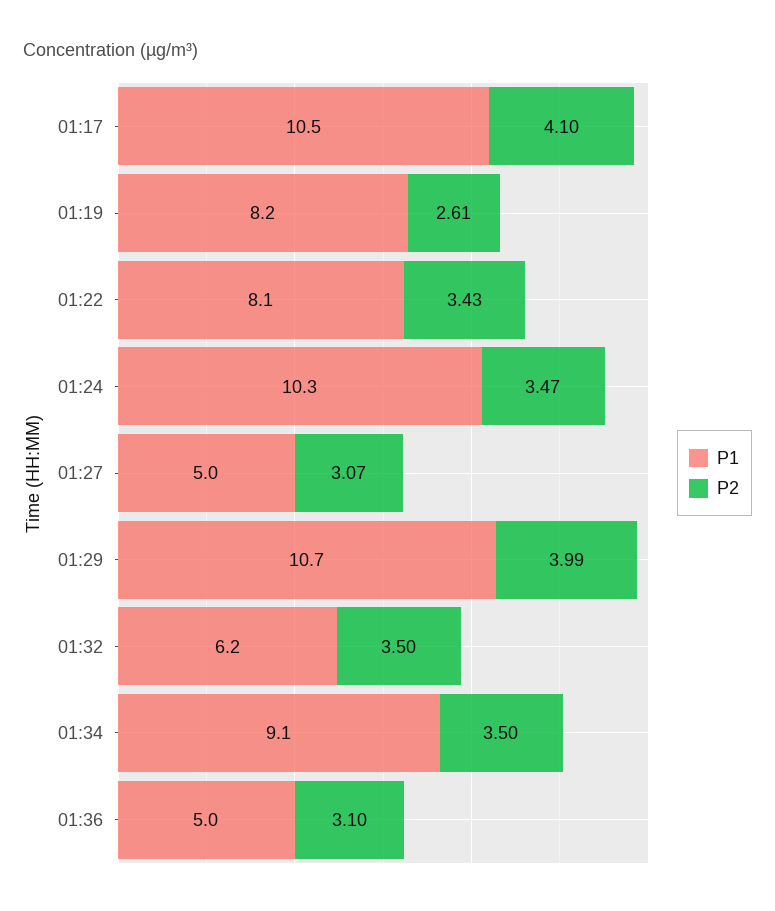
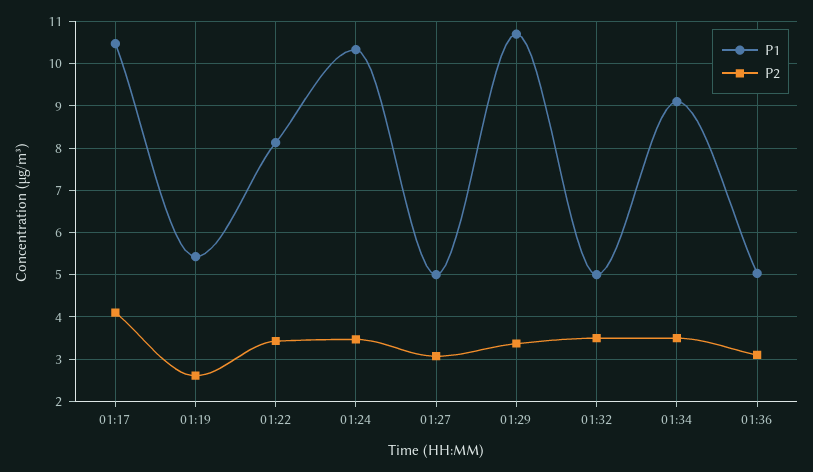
  {
    "P1": {
      "01:17": 10.5,
-     "01:19": 8.2,
+     "01:19": 5.4,
      "01:22": 8.1,
      "01:24": 10.3,
      "01:27": 5,
      "01:29": 10.7,
-     "01:32": 6.2,
+     "01:32": 5,
      "01:34": 9.1,
      "01:36": 5
    },
    "P2": {
      "01:17": 4.1,
      "01:19": 2.61,
      "01:22": 3.43,
      "01:24": 3.47,
      "01:27": 3.07,
-     "01:29": 3.99,
+     "01:29": 3.4,
      "01:32": 3.5,
      "01:34": 3.5,
      "01:36": 3.1
    }
  }

